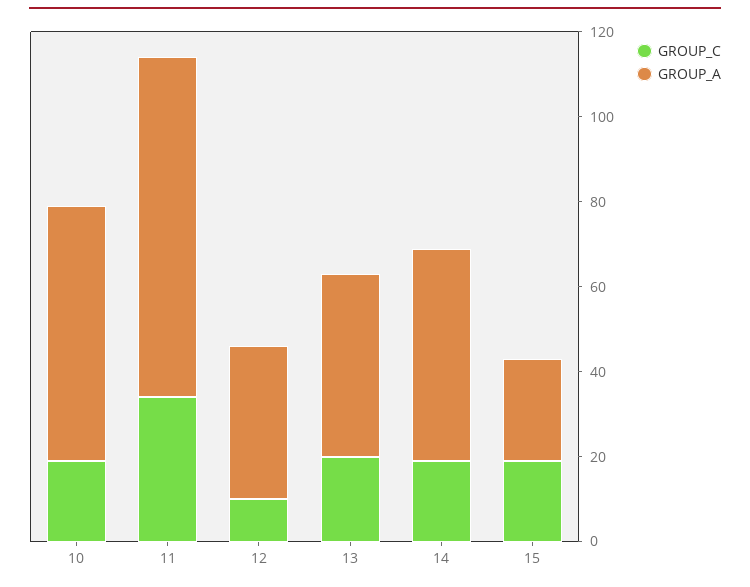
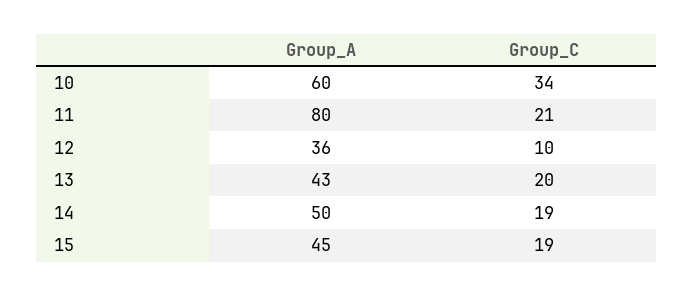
  {
    "GROUP_C": {
-     "10": 20,
+     "10": 34,
-     "11": 35,
+     "11": 21,
      "12": 10,
      "13": 20,
      "14": 19,
      "15": 19
    },
    "GROUP_A": {
      "10": 60,
      "11": 80,
      "12": 36,
      "13": 43,
      "14": 50,
-     "15": 25
+     "15": 45
    }
  }

